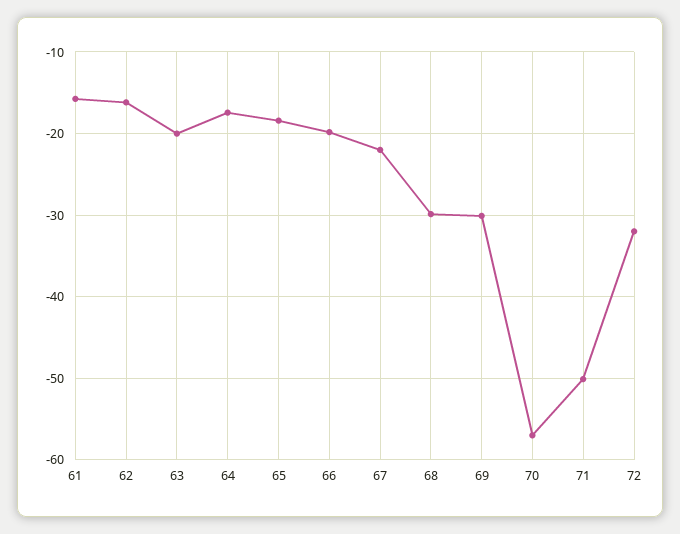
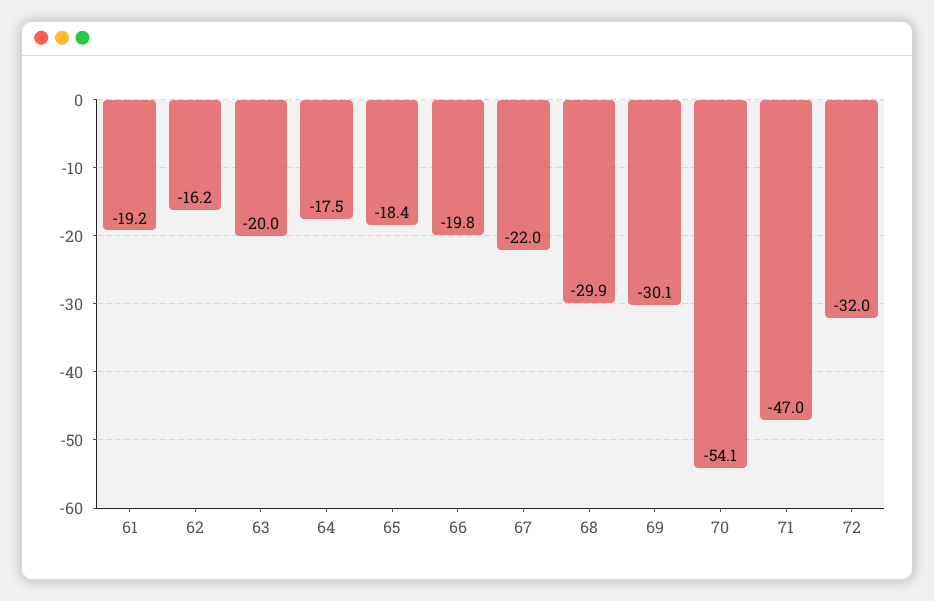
  {
-   "61": -16,
+   "61": -19.2,
    "62": -16.2,
    "63": -20,
    "64": -17.5,
    "65": -18.4,
    "66": -19.8,
    "67": -22,
    "68": -29.9,
    "69": -30.1,
-   "70": -57,
+   "70": -54.1,
-   "71": -50,
+   "71": -47,
    "72": -32
  }

